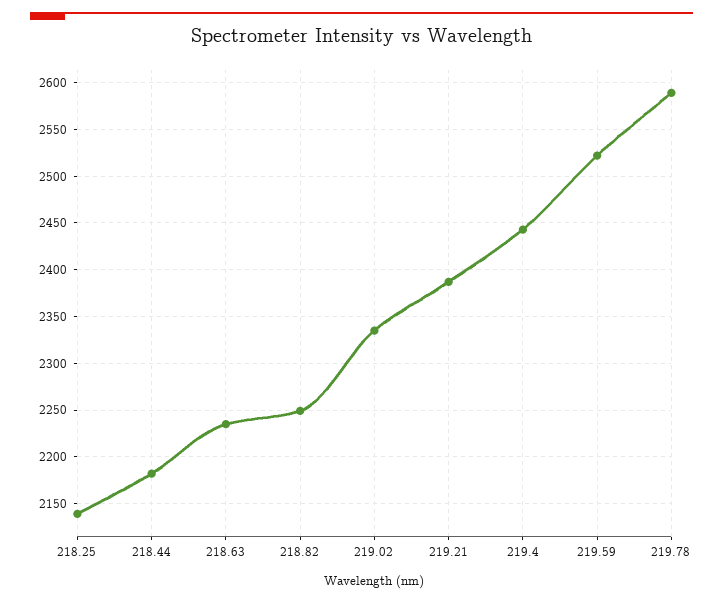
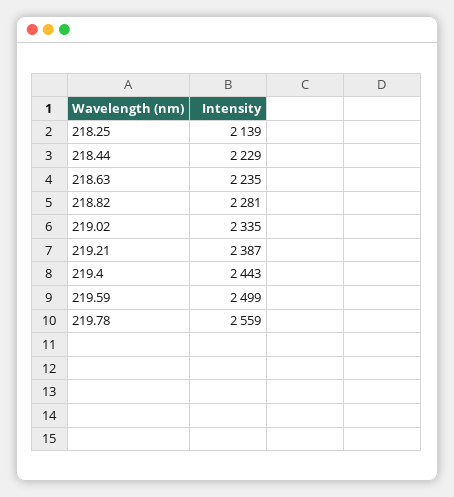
  {
    "218.25": 2139,
-   "218.44": 2180,
+   "218.44": 2229,
    "218.63": 2235,
-   "218.82": 2250,
+   "218.82": 2281,
    "219.02": 2335,
    "219.21": 2387,
    "219.4": 2443,
-   "219.59": 2520,
+   "219.59": 2499,
-   "219.78": 2590
+   "219.78": 2559
  }

